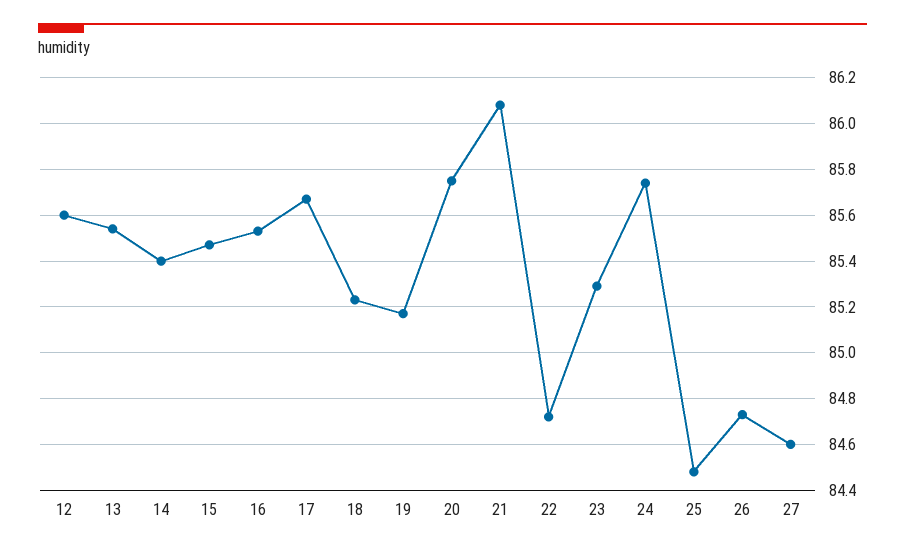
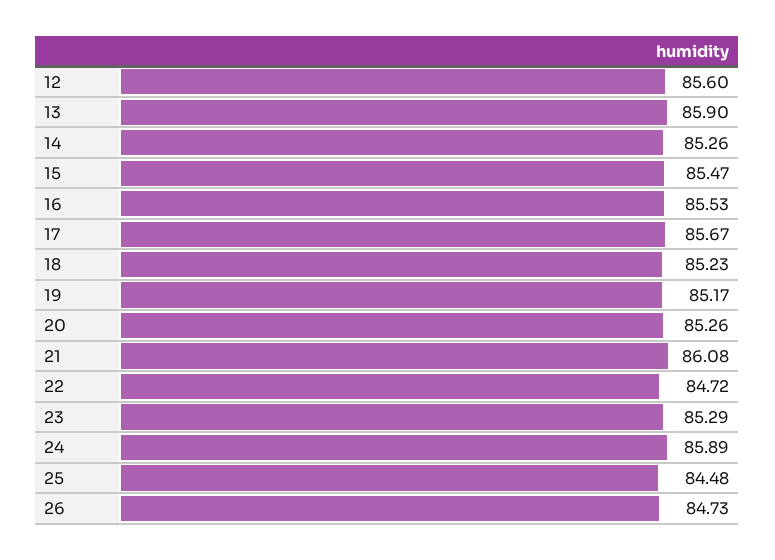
  {
    "12": 85.6,
-   "13": 85.55,
+   "13": 85.9,
-   "14": 85.4,
+   "14": 85.26,
    "15": 85.47,
    "16": 85.53,
    "17": 85.67,
    "18": 85.23,
    "19": 85.17,
-   "20": 85.75,
+   "20": 85.26,
    "21": 86.08,
    "22": 84.72,
    "23": 85.29,
-   "24": 85.75,
+   "24": 85.89,
    "25": 84.48,
-   "26": 84.73,
+   "26": 84.73
-   "27": 84.6
  }

